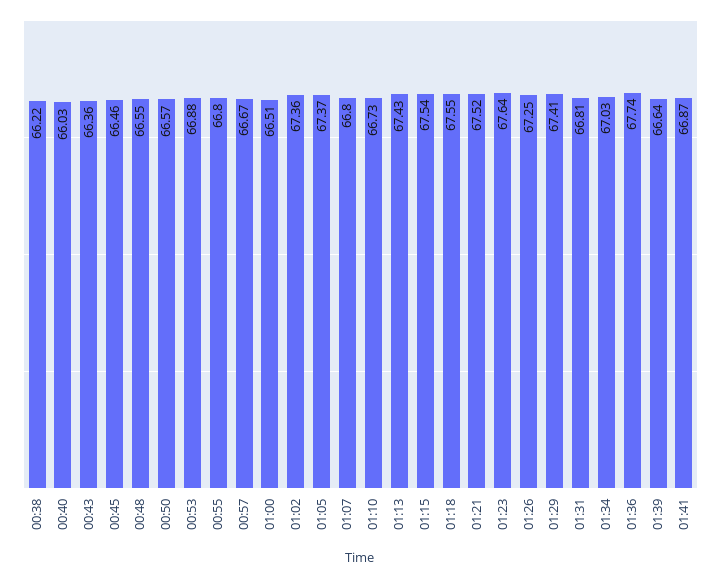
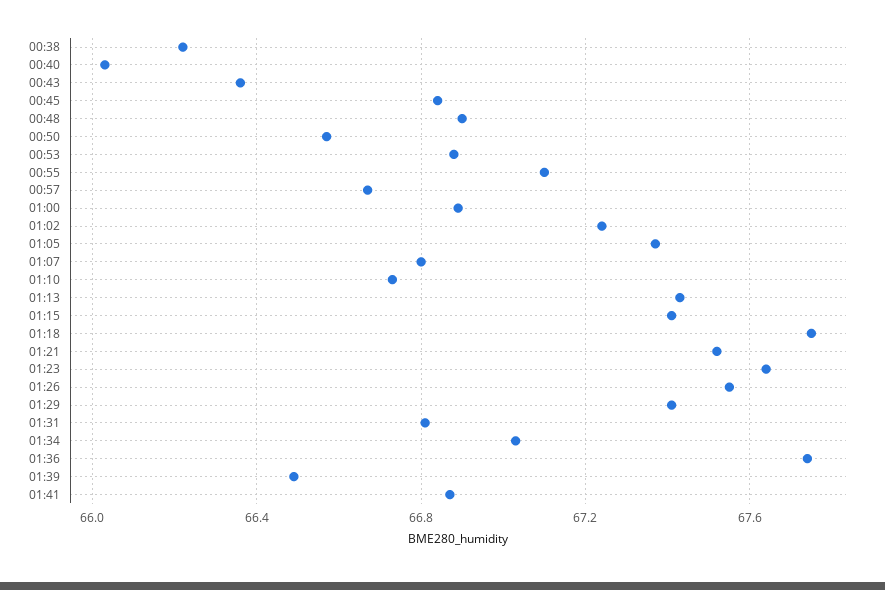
  {
    "00:38": 66.22,
    "00:40": 66.03,
    "00:43": 66.36,
-   "00:45": 66.46,
+   "00:45": 66.85,
-   "00:48": 66.55,
+   "00:48": 66.9,
    "00:50": 66.57,
    "00:53": 66.88,
-   "00:55": 66.8,
+   "00:55": 67.1,
    "00:57": 66.67,
-   "01:00": 66.51,
+   "01:00": 66.9,
-   "01:02": 67.36,
+   "01:02": 67.25,
    "01:05": 67.37,
    "01:07": 66.8,
    "01:10": 66.73,
    "01:13": 67.43,
-   "01:15": 67.54,
+   "01:15": 67.4,
-   "01:18": 67.55,
+   "01:18": 67.75,
    "01:21": 67.52,
    "01:23": 67.64,
-   "01:26": 67.25,
+   "01:26": 67.55,
    "01:29": 67.41,
    "01:31": 66.81,
    "01:34": 67.03,
    "01:36": 67.74,
-   "01:39": 66.64,
+   "01:39": 66.5,
    "01:41": 66.87
  }

